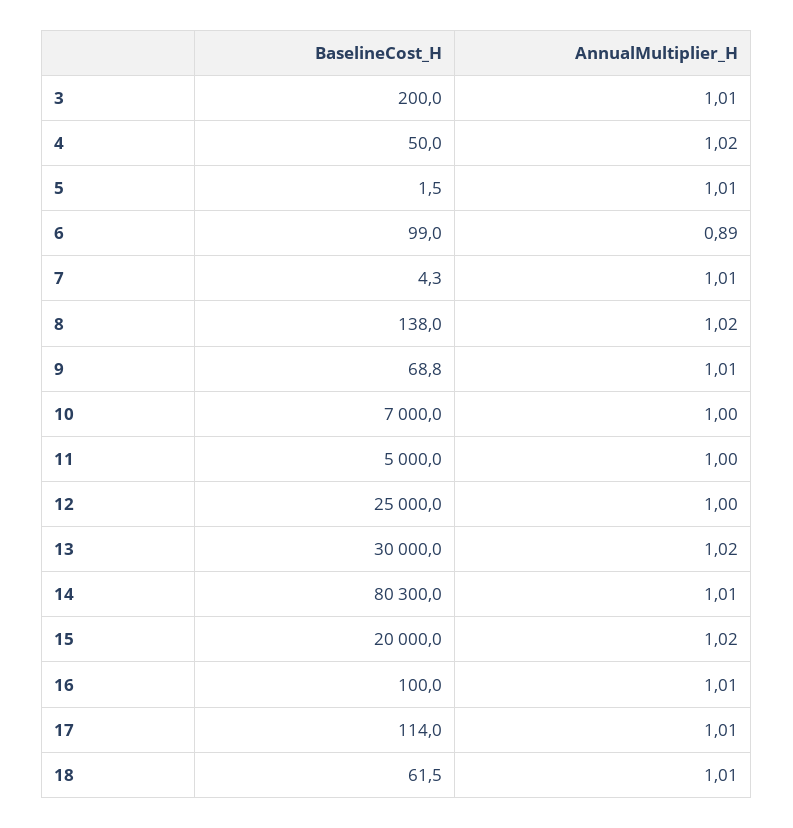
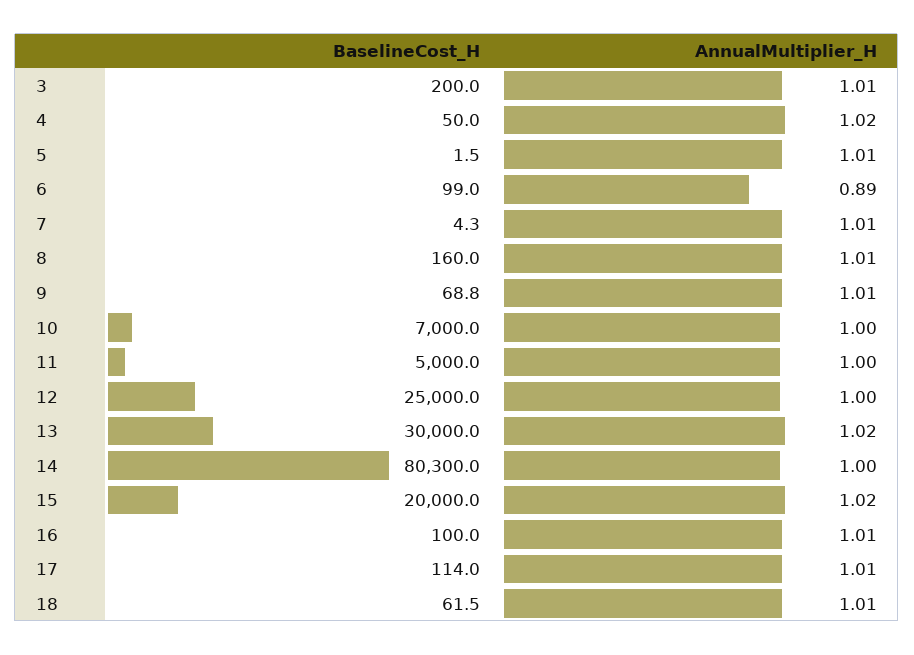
  {
    "BaselineCost_H": {
      "3": 200,
      "4": 50,
      "5": 1.5,
      "6": 99,
      "7": 4.3,
-     "8": 138,
+     "8": 160,
      "9": 68.8,
      "10": 7000,
      "11": 5000,
      "12": 25000,
      "13": 30000,
      "14": 80300,
      "15": 20000,
      "16": 100,
      "17": 114,
      "18": 61.5
    },
    "AnnualMultiplier_H": {
      "3": 1.01,
      "4": 1.02,
      "5": 1.01,
      "6": 0.89,
      "7": 1.01,
-     "8": 1.02,
+     "8": 1.01,
      "9": 1.01,
      "10": 1,
      "11": 1,
      "12": 1,
      "13": 1.02,
-     "14": 1.01,
+     "14": 1,
      "15": 1.02,
      "16": 1.01,
      "17": 1.01,
      "18": 1.01
    }
  }

